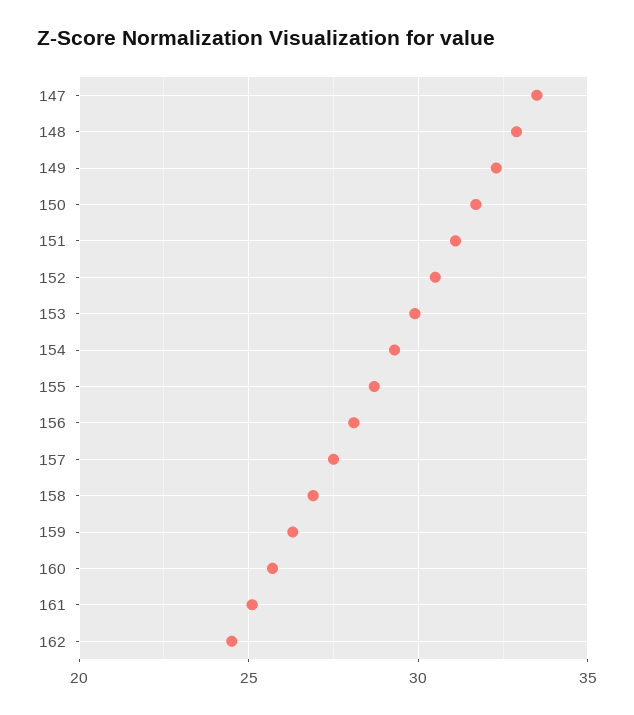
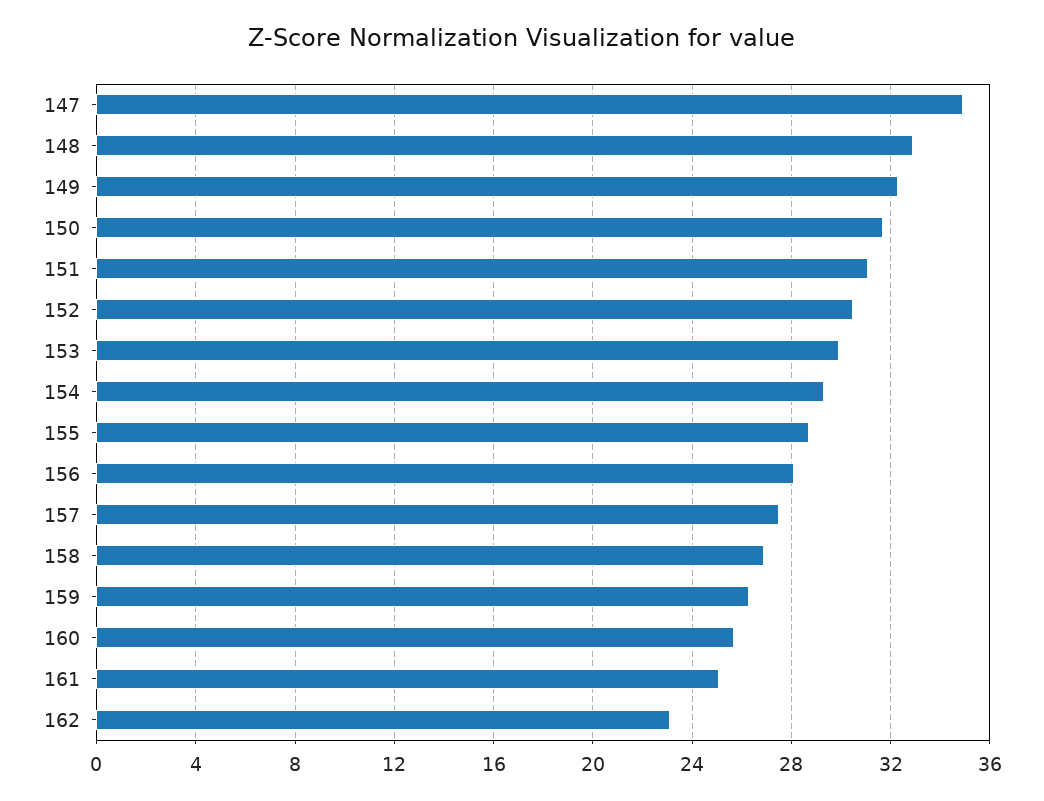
  {
-   "147": 33.5,
+   "147": 35,
    "148": 33,
    "149": 32.5,
    "150": 31.5,
    "151": 31,
    "152": 30.5,
    "153": 30,
    "154": 29.5,
    "155": 28.5,
    "156": 28,
    "157": 27.5,
    "158": 27,
    "159": 26.5,
    "160": 25.5,
    "161": 25,
-   "162": 24.5
+   "162": 23
  }

